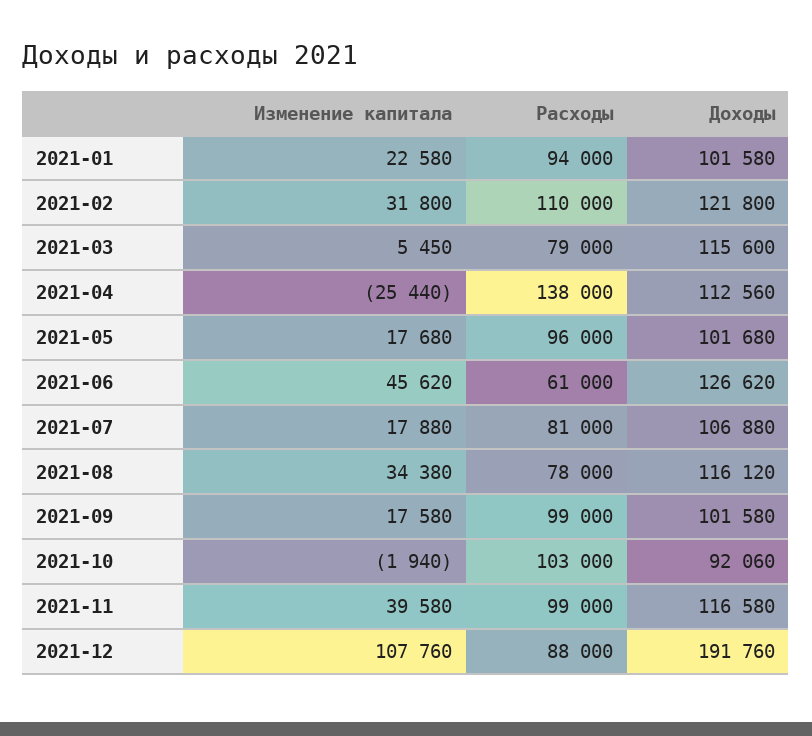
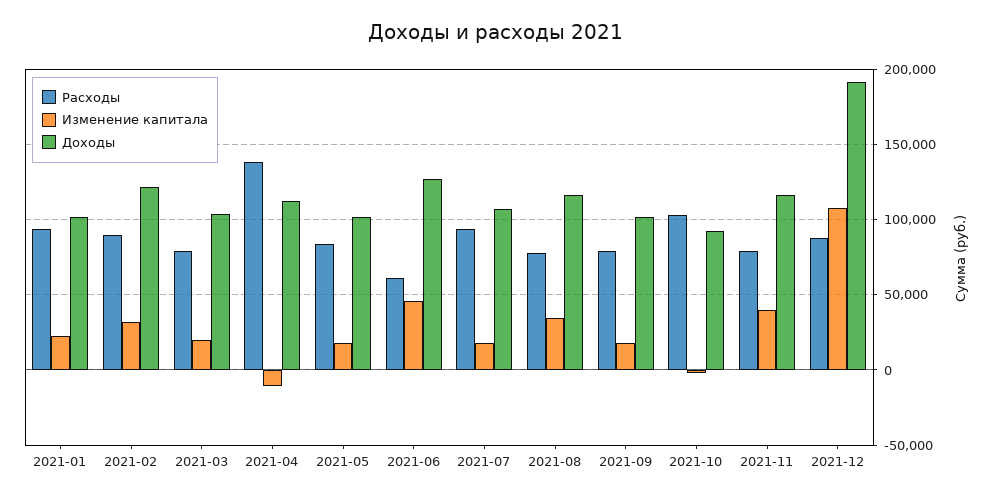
  {
    "Изменение капитала": {
      "2021-01": 22580,
      "2021-02": 31800,
-     "2021-03": 5450,
+     "2021-03": 20000,
-     "2021-04": -25440,
+     "2021-04": -10000,
      "2021-05": 17680,
      "2021-06": 45620,
      "2021-07": 17880,
      "2021-08": 34380,
      "2021-09": 17580,
      "2021-10": -1940,
      "2021-11": 39580,
      "2021-12": 107760
    },
    "Расходы": {
      "2021-01": 94000,
-     "2021-02": 110000,
+     "2021-02": 90000,
      "2021-03": 79000,
      "2021-04": 138000,
-     "2021-05": 96000,
+     "2021-05": 85000,
      "2021-06": 61000,
-     "2021-07": 81000,
+     "2021-07": 95000,
      "2021-08": 78000,
-     "2021-09": 99000,
+     "2021-09": 80000,
      "2021-10": 103000,
-     "2021-11": 99000,
+     "2021-11": 80000,
      "2021-12": 88000
    },
    "Доходы": {
      "2021-01": 101580,
      "2021-02": 121800,
-     "2021-03": 115600,
+     "2021-03": 105000,
      "2021-04": 112560,
      "2021-05": 101680,
      "2021-06": 126620,
      "2021-07": 106880,
      "2021-08": 116120,
      "2021-09": 101580,
      "2021-10": 92060,
      "2021-11": 116580,
      "2021-12": 191760
    }
  }

